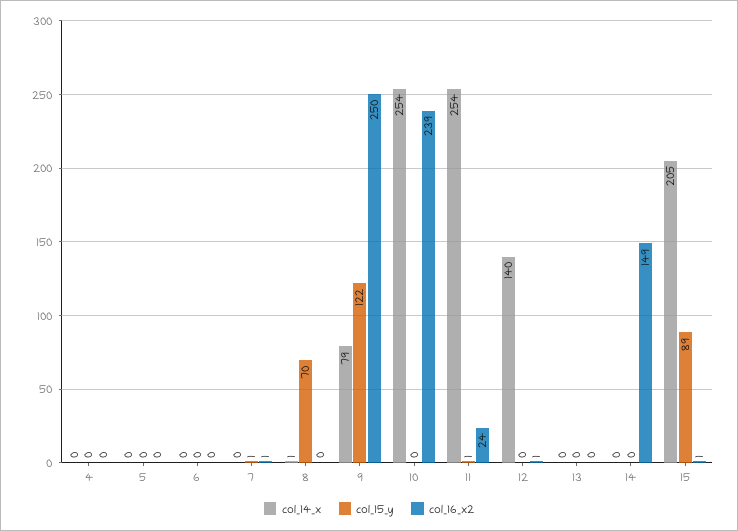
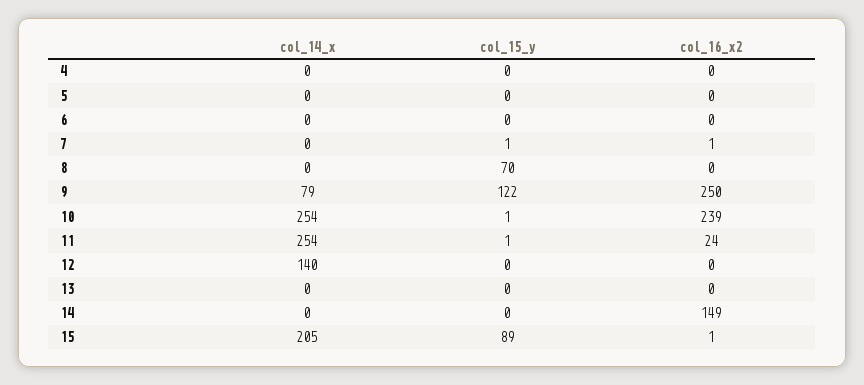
  {
    "col_14_x": {
      "4": 0,
      "5": 0,
      "6": 0,
      "7": 0,
-     "8": 1,
+     "8": 0,
      "9": 79,
      "10": 254,
      "11": 254,
      "12": 140,
      "13": 0,
      "14": 0,
      "15": 205
    },
    "col_15_y": {
      "4": 0,
      "5": 0,
      "6": 0,
      "7": 1,
      "8": 70,
      "9": 122,
-     "10": 0,
+     "10": 1,
      "11": 1,
      "12": 0,
      "13": 0,
      "14": 0,
      "15": 89
    },
    "col_16_x2": {
      "4": 0,
      "5": 0,
      "6": 0,
      "7": 1,
      "8": 0,
      "9": 250,
      "10": 239,
      "11": 24,
-     "12": 1,
+     "12": 0,
      "13": 0,
      "14": 149,
      "15": 1
    }
  }

